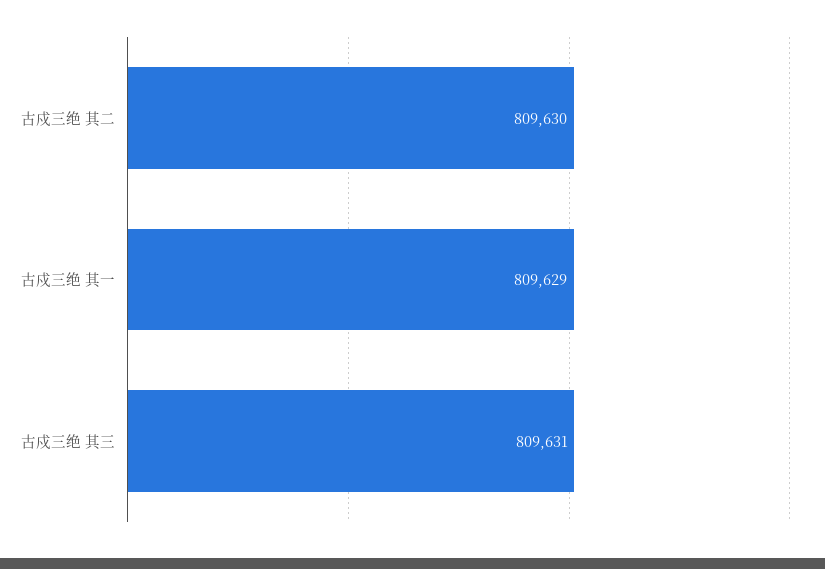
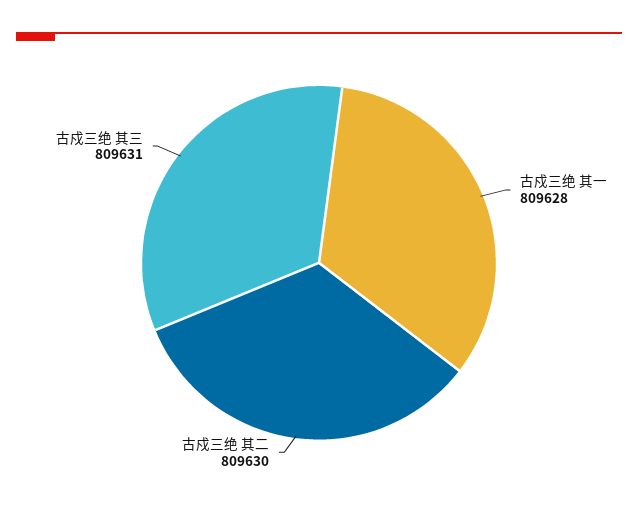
  {
    "古戍三绝 其二": 809630,
-   "古戍三绝 其一": 809629,
+   "古戍三绝 其一": 809628,
    "古戍三绝 其三": 809631
  }

